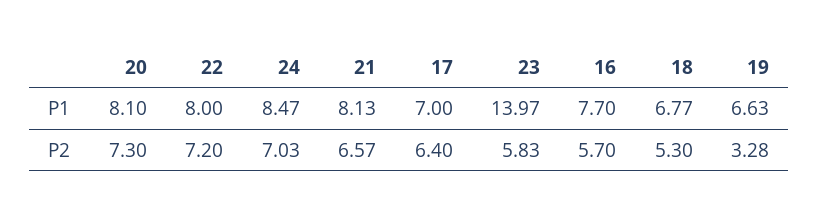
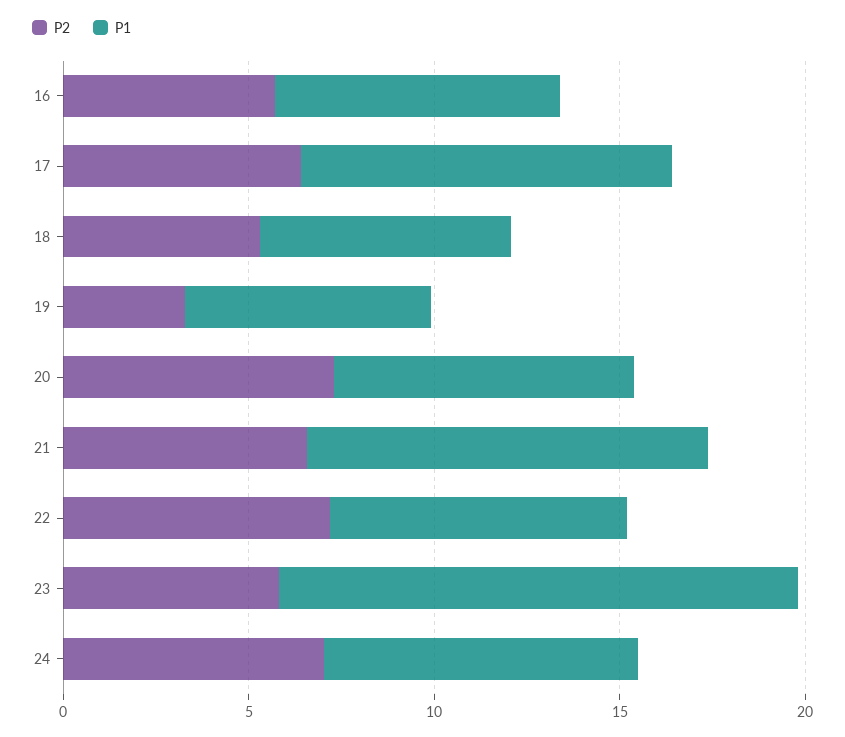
  {
    "P1": {
      "20": 8.1,
      "22": 8,
      "24": 8.47,
-     "21": 8.13,
+     "21": 11,
-     "17": 7,
+     "17": 10,
      "23": 13.97,
      "16": 7.7,
      "18": 6.77,
      "19": 6.63
    },
    "P2": {
      "20": 7.3,
      "22": 7.2,
      "24": 7.03,
      "21": 6.57,
      "17": 6.4,
      "23": 5.83,
      "16": 5.7,
      "18": 5.3,
      "19": 3.28
    }
  }

